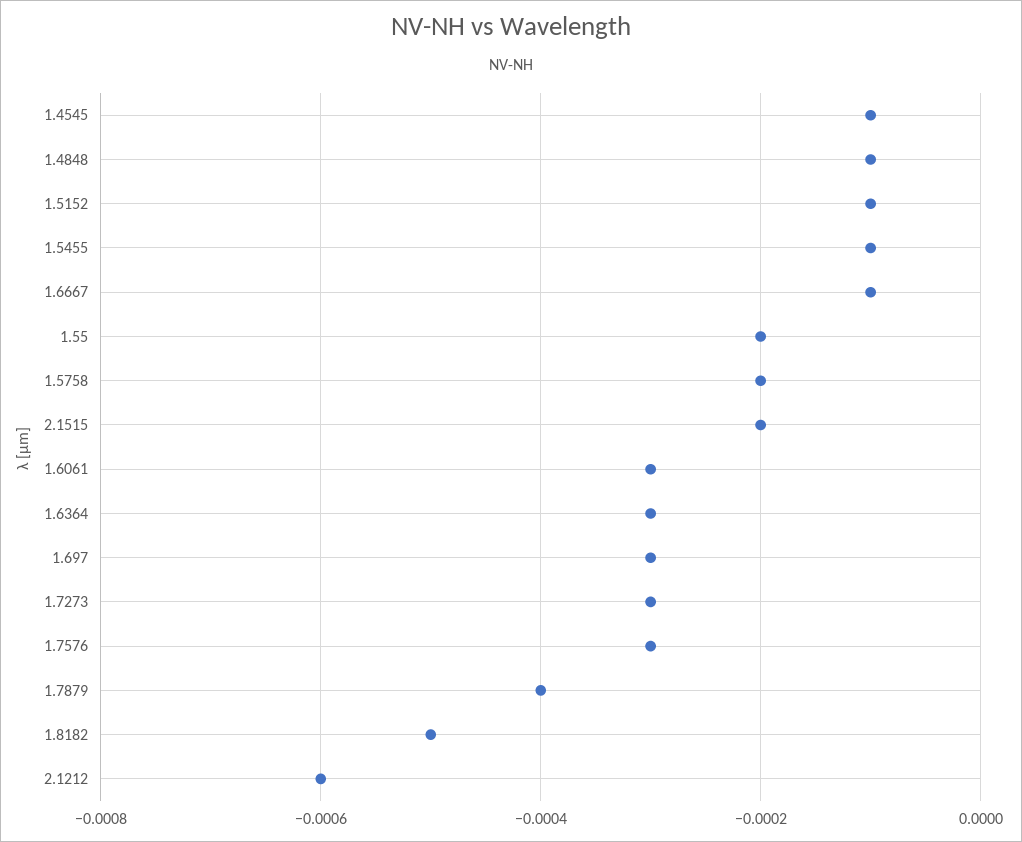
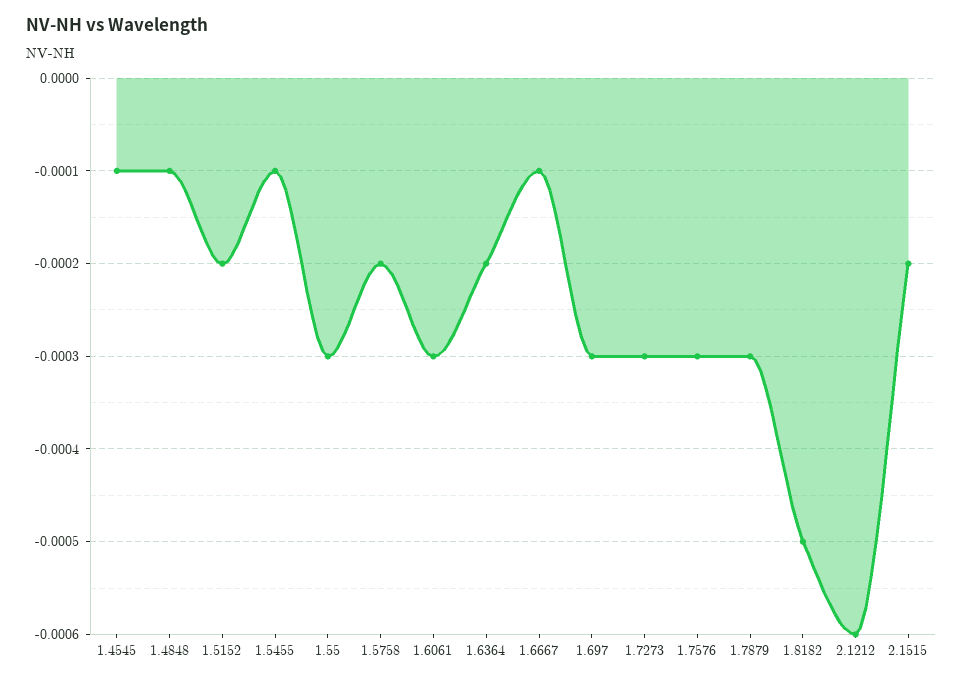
  {
    "1.4545": -0.0001,
    "1.4848": -0.0001,
-   "1.5152": -0.0001,
+   "1.5152": -0.0002,
    "1.5455": -0.0001,
    "1.6667": -0.0001,
-   "1.55": -0.0002,
+   "1.55": -0.0003,
    "1.5758": -0.0002,
    "2.1515": -0.0002,
    "1.6061": -0.0003,
-   "1.6364": -0.0003,
+   "1.6364": -0.0002,
    "1.697": -0.0003,
    "1.7273": -0.0003,
    "1.7576": -0.0003,
-   "1.7879": -0.0004,
+   "1.7879": -0.0003,
    "1.8182": -0.0005,
    "2.1212": -0.0006
  }

